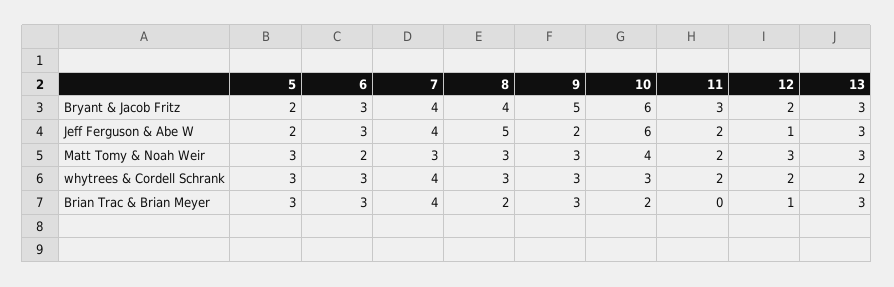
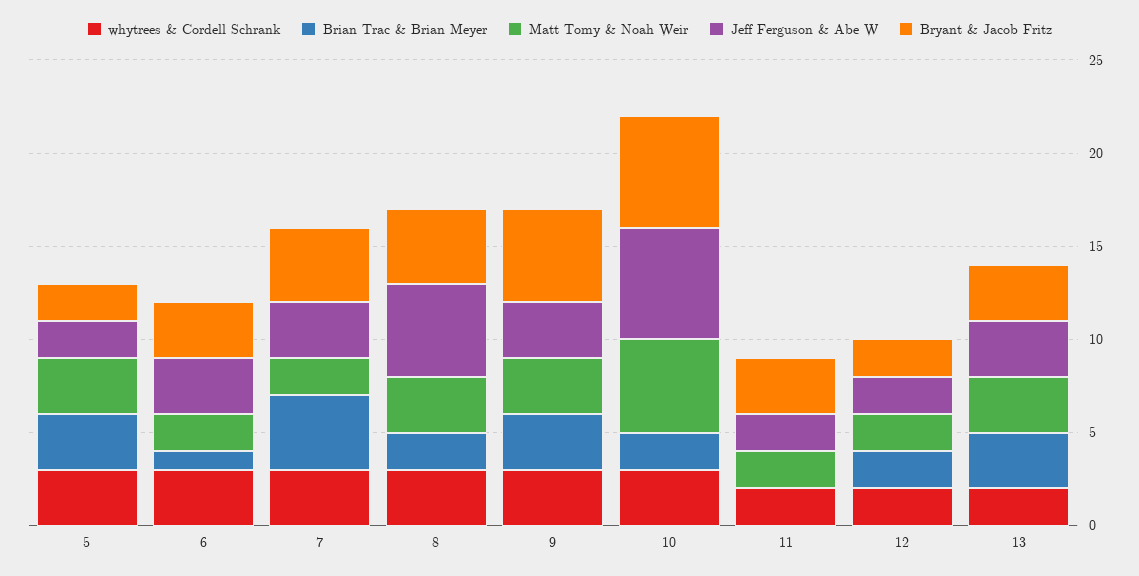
  {
    "Bryant & Jacob Fritz": {
      "5": 2,
      "6": 3,
      "7": 4,
      "8": 4,
      "9": 5,
      "10": 6,
      "11": 3,
      "12": 2,
      "13": 3
    },
    "Jeff Ferguson & Abe W": {
      "5": 2,
      "6": 3,
-     "7": 4,
+     "7": 3,
      "8": 5,
-     "9": 2,
+     "9": 3,
      "10": 6,
      "11": 2,
-     "12": 1,
+     "12": 2,
      "13": 3
    },
    "Matt Tomy & Noah Weir": {
      "5": 3,
      "6": 2,
-     "7": 3,
+     "7": 2,
      "8": 3,
      "9": 3,
-     "10": 4,
+     "10": 5,
      "11": 2,
-     "12": 3,
+     "12": 2,
      "13": 3
    },
    "whytrees & Cordell Schrank": {
      "5": 3,
      "6": 3,
-     "7": 4,
+     "7": 3,
      "8": 3,
      "9": 3,
      "10": 3,
      "11": 2,
      "12": 2,
      "13": 2
    },
    "Brian Trac & Brian Meyer": {
      "5": 3,
-     "6": 3,
+     "6": 1,
      "7": 4,
      "8": 2,
      "9": 3,
      "10": 2,
      "11": 0,
-     "12": 1,
+     "12": 2,
      "13": 3
    }
  }

